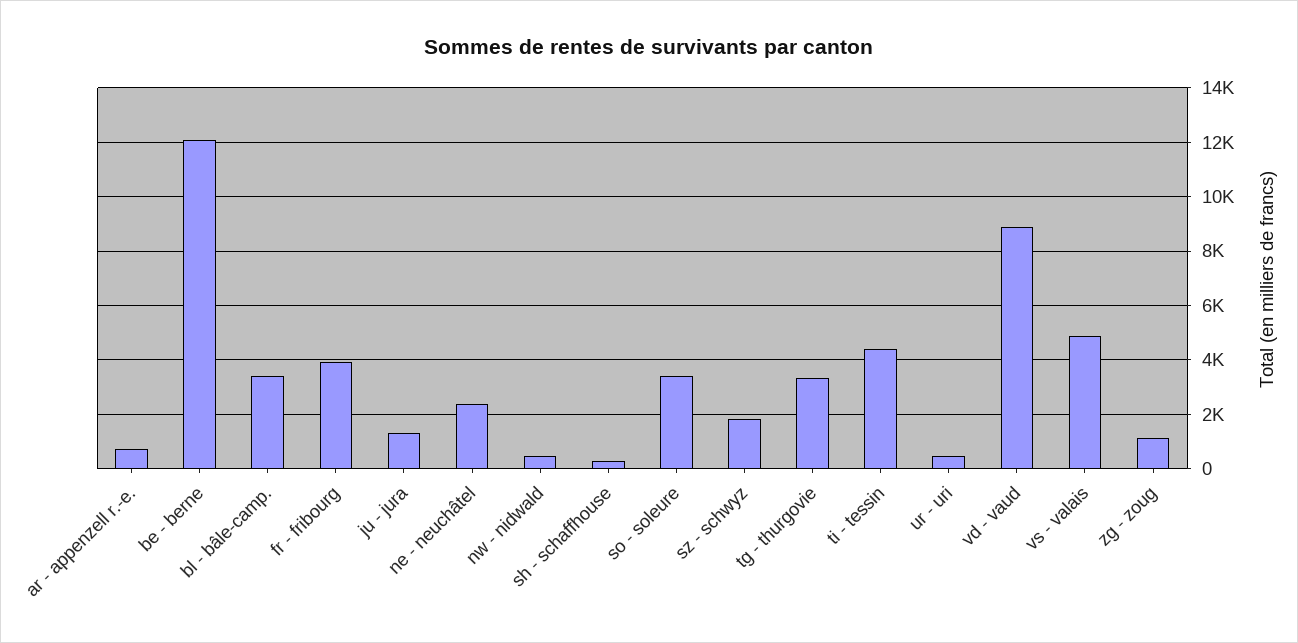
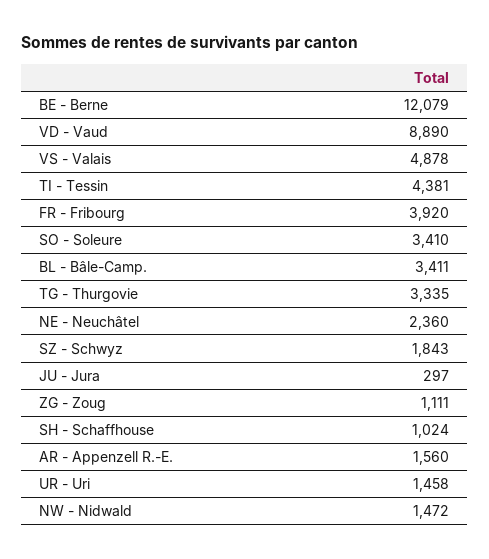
  {
-   "ar - appenzell r.-e.": 750,
+   "ar - appenzell r.-e.": 1560,
    "be - berne": 12079,
    "bl - bâle-camp.": 3411,
    "fr - fribourg": 3920,
-   "ju - jura": 1250,
+   "ju - jura": 297,
    "ne - neuchâtel": 2360,
-   "nw - nidwald": 500,
+   "nw - nidwald": 1472,
-   "sh - schaffhouse": 250,
+   "sh - schaffhouse": 1024,
    "so - soleure": 3410,
    "sz - schwyz": 1843,
    "tg - thurgovie": 3335,
    "ti - tessin": 4381,
-   "ur - uri": 500,
+   "ur - uri": 1458,
    "vd - vaud": 8890,
    "vs - valais": 4878,
    "zg - zoug": 1111
  }

